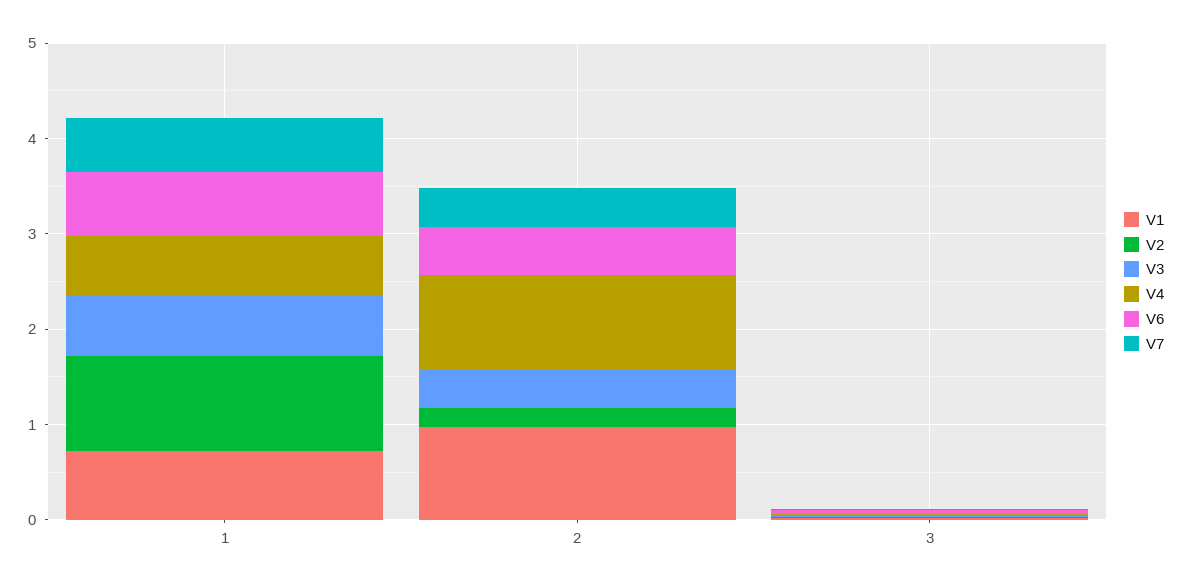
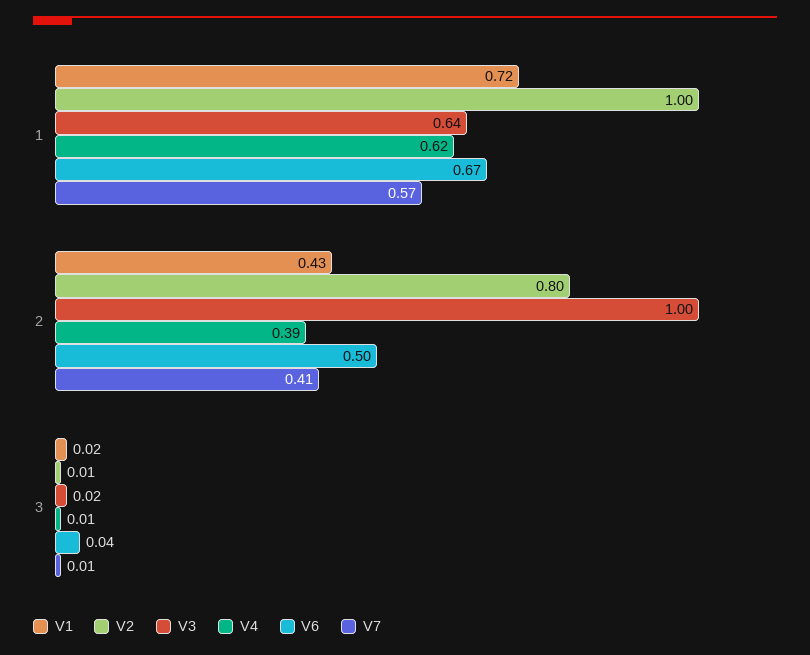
  {
    "V1": {
      "1": 0.72,
-     "2": 1,
+     "2": 0.43,
      "3": 0.02
    },
    "V2": {
      "1": 1,
-     "2": 0.2,
+     "2": 0.8,
      "3": 0.01
    },
    "V3": {
      "1": 0.64,
-     "2": 0.4,
+     "2": 1,
      "3": 0.02
    },
    "V4": {
      "1": 0.62,
-     "2": 1,
+     "2": 0.39,
      "3": 0.01
    },
    "V6": {
      "1": 0.67,
      "2": 0.5,
      "3": 0.04
    },
    "V7": {
      "1": 0.57,
      "2": 0.41,
      "3": 0.01
    }
  }

